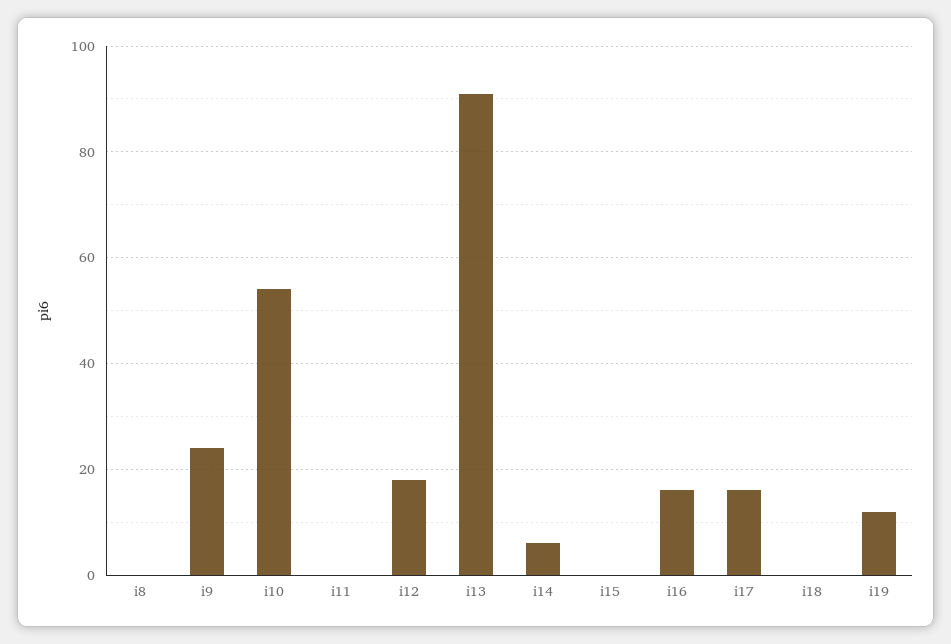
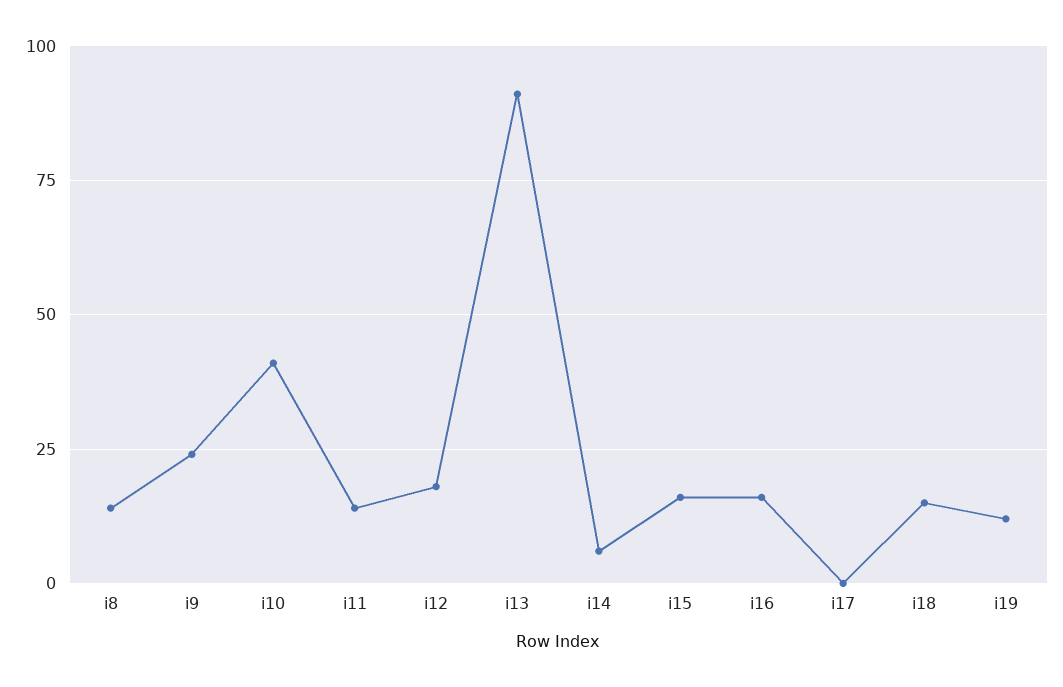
  {
-   "i8": 0,
+   "i8": 15,
    "i9": 25,
-   "i10": 55,
+   "i10": 40,
-   "i11": 0,
+   "i11": 15,
    "i12": 20,
    "i13": 90,
    "i14": 5,
-   "i15": 0,
+   "i15": 15,
    "i16": 15,
-   "i17": 15,
+   "i17": 0,
-   "i18": 0,
+   "i18": 15,
    "i19": 10
  }

